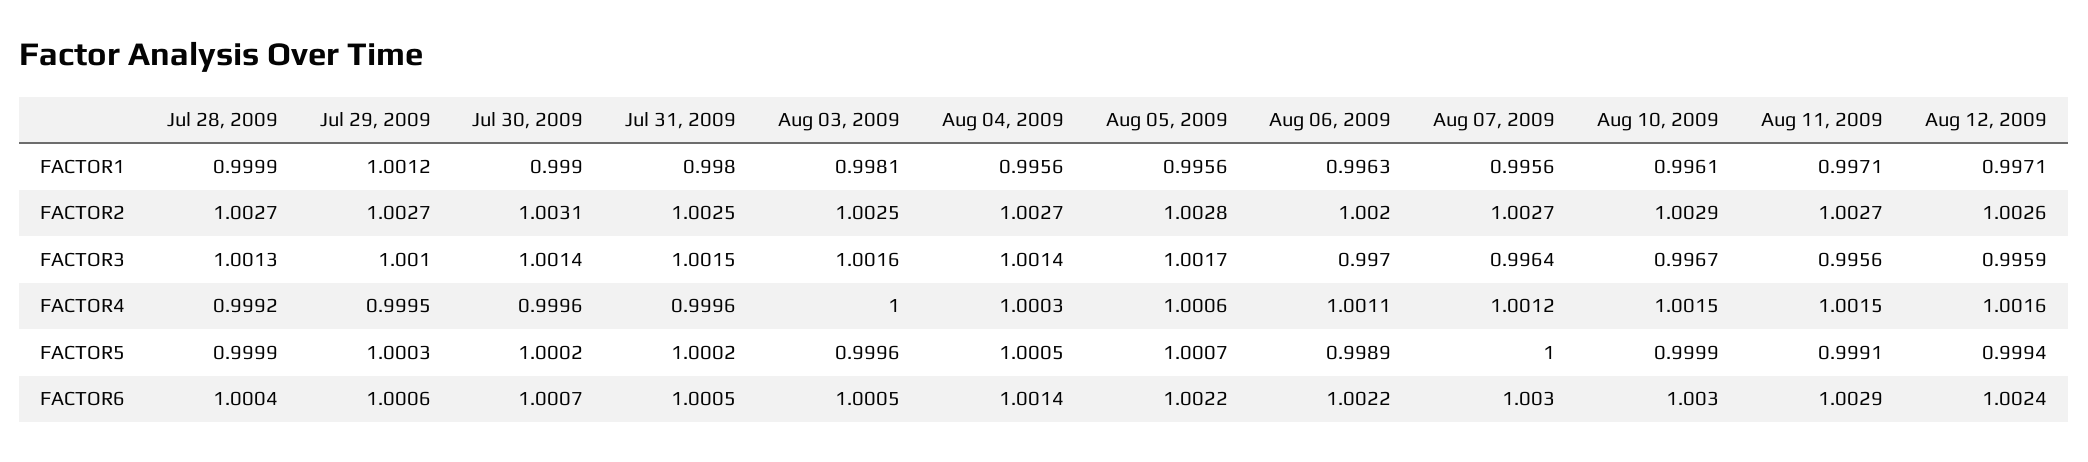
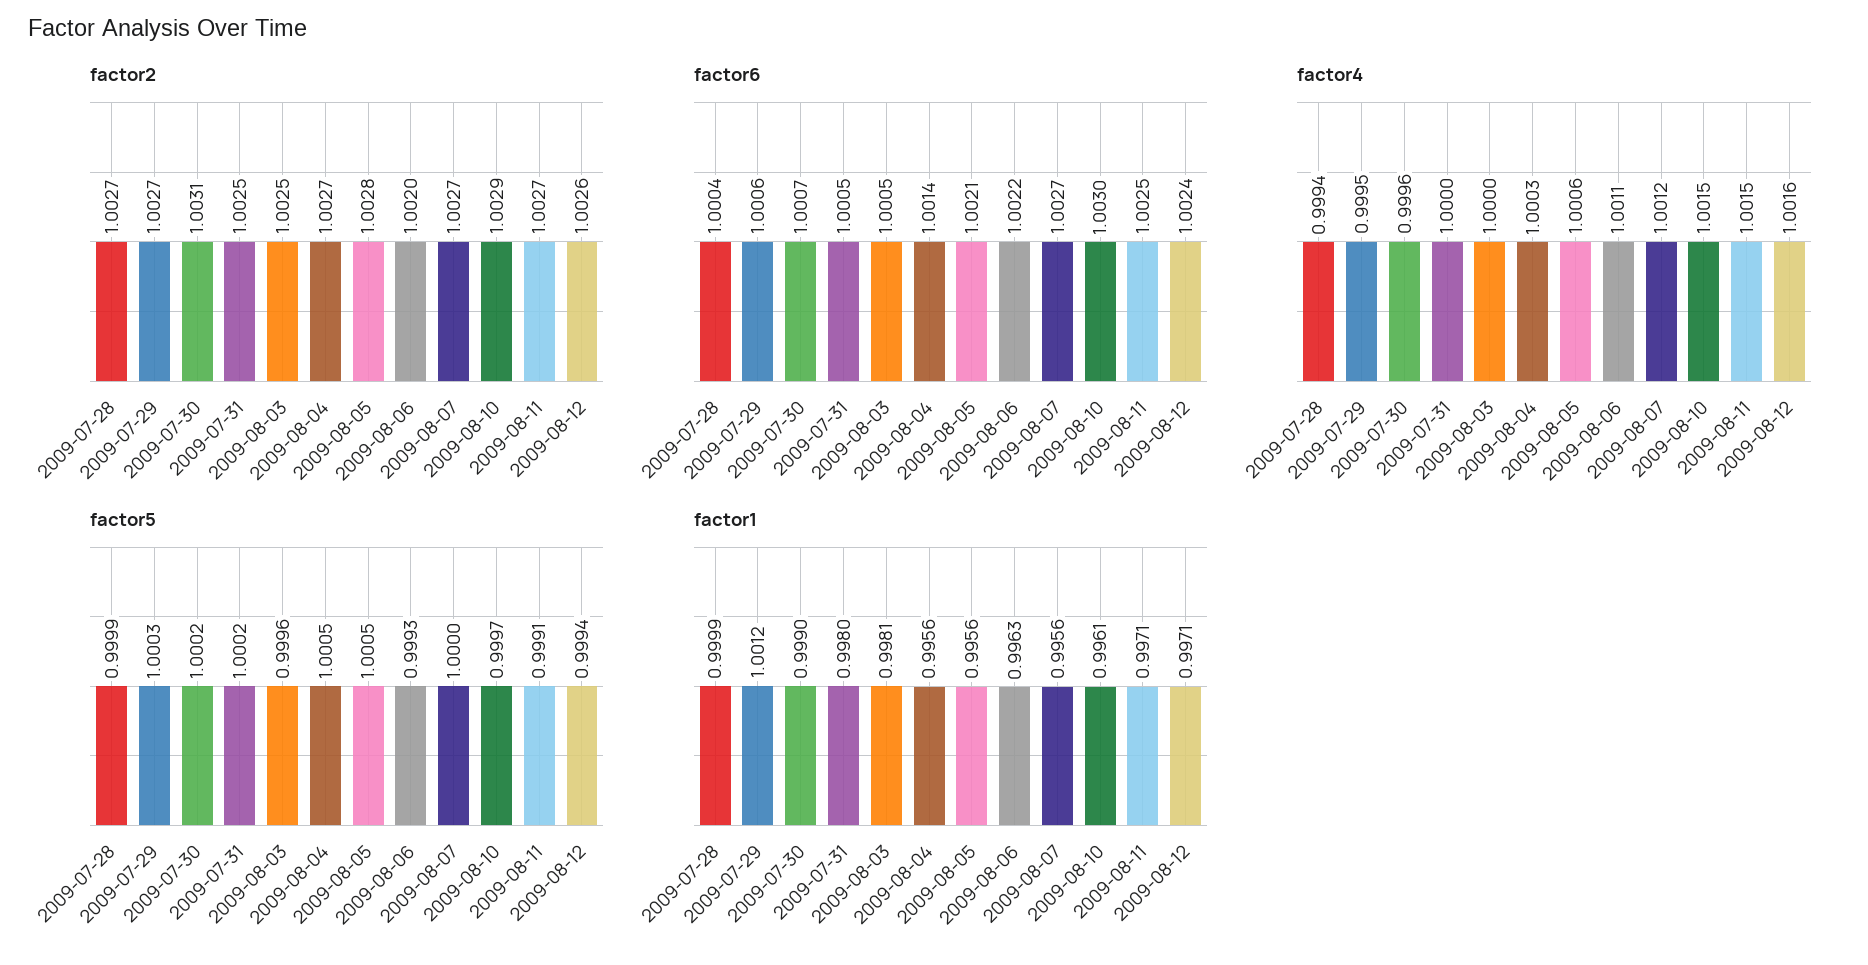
  {
    "FACTOR1": {
      "Jul 28, 2009": 0.9999,
      "Jul 29, 2009": 1.0012,
      "Jul 30, 2009": 0.999,
      "Jul 31, 2009": 0.998,
      "Aug 03, 2009": 0.9981,
      "Aug 04, 2009": 0.9956,
      "Aug 05, 2009": 0.9956,
      "Aug 06, 2009": 0.9963,
      "Aug 07, 2009": 0.9956,
      "Aug 10, 2009": 0.9961,
      "Aug 11, 2009": 0.9971,
      "Aug 12, 2009": 0.9971
    },
    "FACTOR2": {
      "Jul 28, 2009": 1.0027,
      "Jul 29, 2009": 1.0027,
      "Jul 30, 2009": 1.0031,
      "Jul 31, 2009": 1.0025,
      "Aug 03, 2009": 1.0025,
      "Aug 04, 2009": 1.0027,
      "Aug 05, 2009": 1.0028,
      "Aug 06, 2009": 1.002,
      "Aug 07, 2009": 1.0027,
      "Aug 10, 2009": 1.0029,
      "Aug 11, 2009": 1.0027,
      "Aug 12, 2009": 1.0026
    },
-   "FACTOR3": {
-     "Jul 28, 2009": 1.0013,
-     "Jul 29, 2009": 1.001,
-     "Jul 30, 2009": 1.0014,
-     "Jul 31, 2009": 1.0015,
-     "Aug 03, 2009": 1.0016,
-     "Aug 04, 2009": 1.0014,
-     "Aug 05, 2009": 1.0017,
-     "Aug 06, 2009": 0.997,
-     "Aug 07, 2009": 0.9964,
-     "Aug 10, 2009": 0.9967,
-     "Aug 11, 2009": 0.9956,
-     "Aug 12, 2009": 0.9959
-   },
    "FACTOR4": {
-     "Jul 28, 2009": 0.9992,
+     "Jul 28, 2009": 0.9994,
      "Jul 29, 2009": 0.9995,
      "Jul 30, 2009": 0.9996,
-     "Jul 31, 2009": 0.9996,
+     "Jul 31, 2009": 1,
      "Aug 03, 2009": 1,
      "Aug 04, 2009": 1.0003,
      "Aug 05, 2009": 1.0006,
      "Aug 06, 2009": 1.0011,
      "Aug 07, 2009": 1.0012,
      "Aug 10, 2009": 1.0015,
      "Aug 11, 2009": 1.0015,
      "Aug 12, 2009": 1.0016
    },
    "FACTOR5": {
      "Jul 28, 2009": 0.9999,
      "Jul 29, 2009": 1.0003,
      "Jul 30, 2009": 1.0002,
      "Jul 31, 2009": 1.0002,
      "Aug 03, 2009": 0.9996,
      "Aug 04, 2009": 1.0005,
-     "Aug 05, 2009": 1.0007,
+     "Aug 05, 2009": 1.0005,
-     "Aug 06, 2009": 0.9989,
+     "Aug 06, 2009": 0.9993,
      "Aug 07, 2009": 1,
-     "Aug 10, 2009": 0.9999,
+     "Aug 10, 2009": 0.9997,
      "Aug 11, 2009": 0.9991,
      "Aug 12, 2009": 0.9994
    },
    "FACTOR6": {
      "Jul 28, 2009": 1.0004,
      "Jul 29, 2009": 1.0006,
      "Jul 30, 2009": 1.0007,
      "Jul 31, 2009": 1.0005,
      "Aug 03, 2009": 1.0005,
      "Aug 04, 2009": 1.0014,
-     "Aug 05, 2009": 1.0022,
+     "Aug 05, 2009": 1.0021,
      "Aug 06, 2009": 1.0022,
-     "Aug 07, 2009": 1.003,
+     "Aug 07, 2009": 1.0027,
      "Aug 10, 2009": 1.003,
-     "Aug 11, 2009": 1.0029,
+     "Aug 11, 2009": 1.0025,
      "Aug 12, 2009": 1.0024
    }
  }

